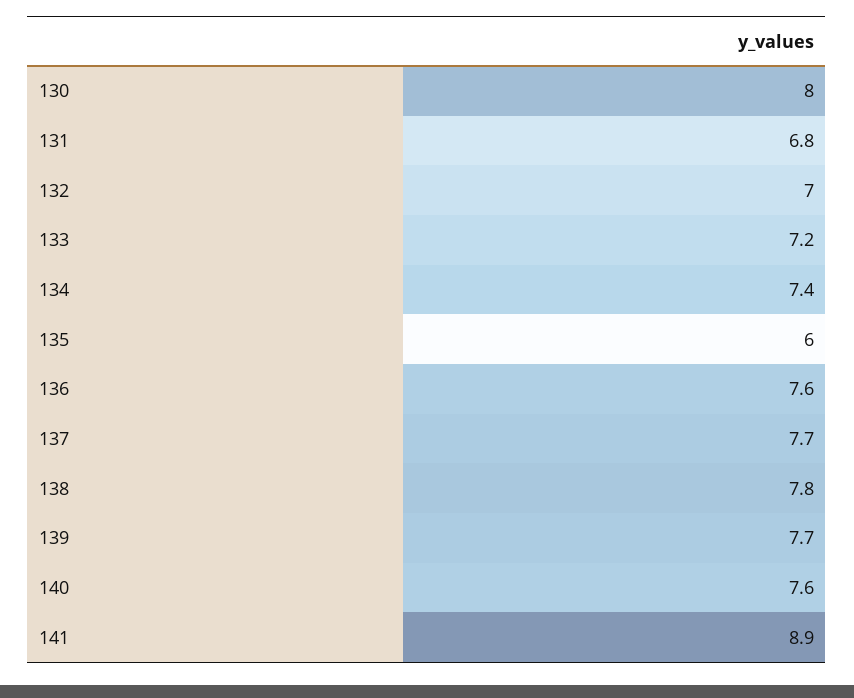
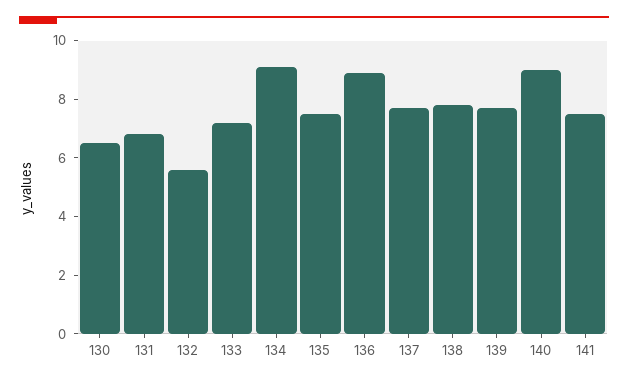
  {
-   "130": 8,
+   "130": 6.5,
    "131": 6.8,
-   "132": 7,
+   "132": 5.5,
    "133": 7.2,
-   "134": 7.4,
+   "134": 9,
-   "135": 6,
+   "135": 7.5,
-   "136": 7.6,
+   "136": 9,
    "137": 7.7,
    "138": 7.8,
    "139": 7.7,
-   "140": 7.6,
+   "140": 9,
-   "141": 8.9
+   "141": 7.5
  }

